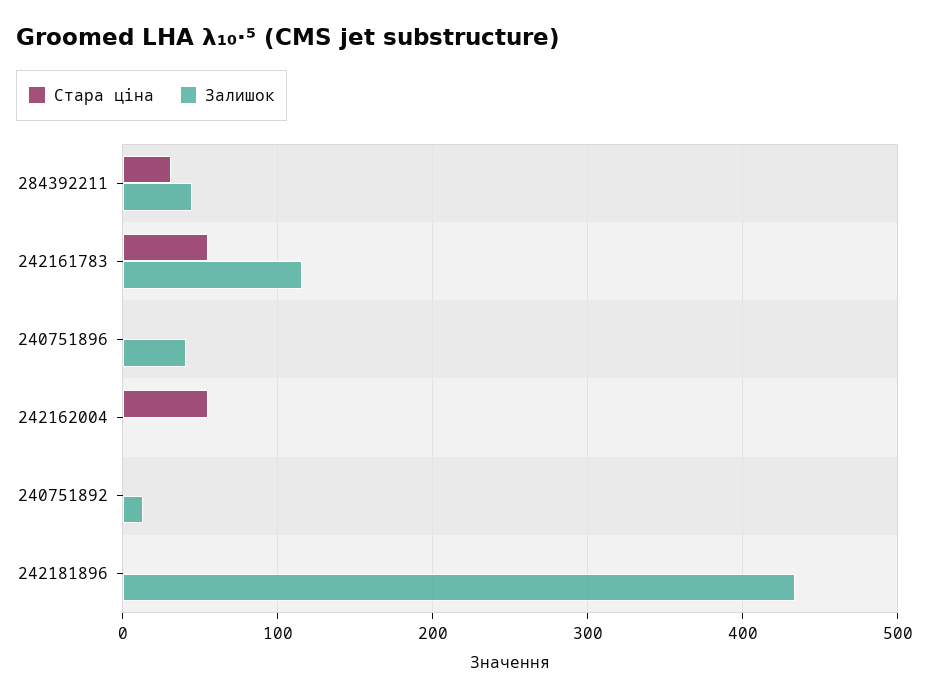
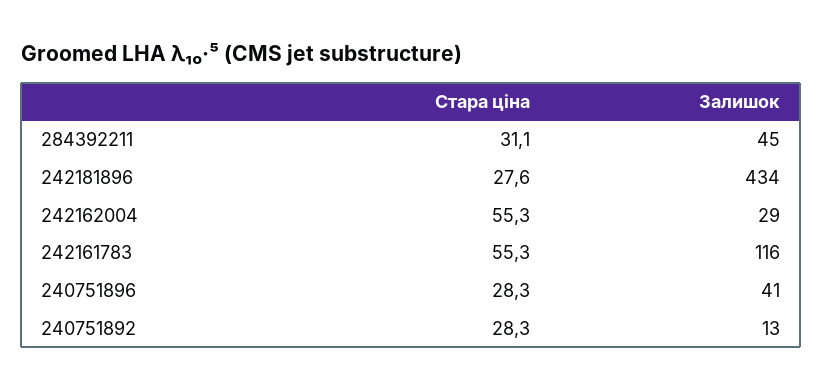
  {
    "Стара ціна": {
      "284392211": 31.1,
      "242161783": 55.3,
-     "240751896": 0,
+     "240751896": 28.3,
      "242162004": 55.3,
-     "240751892": 0,
+     "240751892": 28.3,
-     "242181896": 0
+     "242181896": 27.6
    },
    "Залишок": {
      "284392211": 45,
      "242161783": 116,
      "240751896": 41,
-     "242162004": 0,
+     "242162004": 29,
      "240751892": 13,
      "242181896": 434
    }
  }

